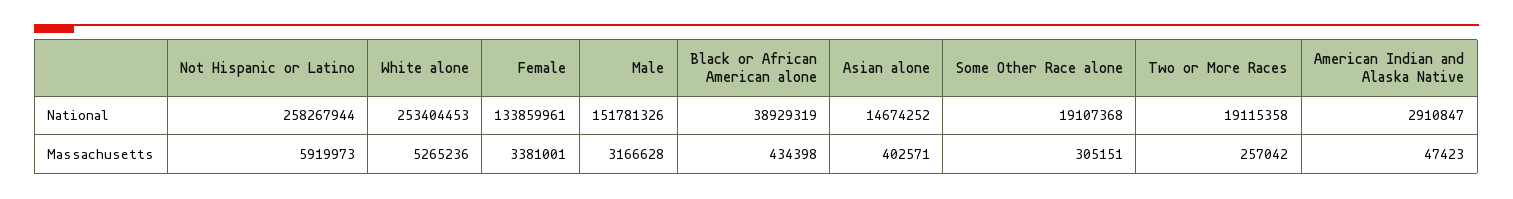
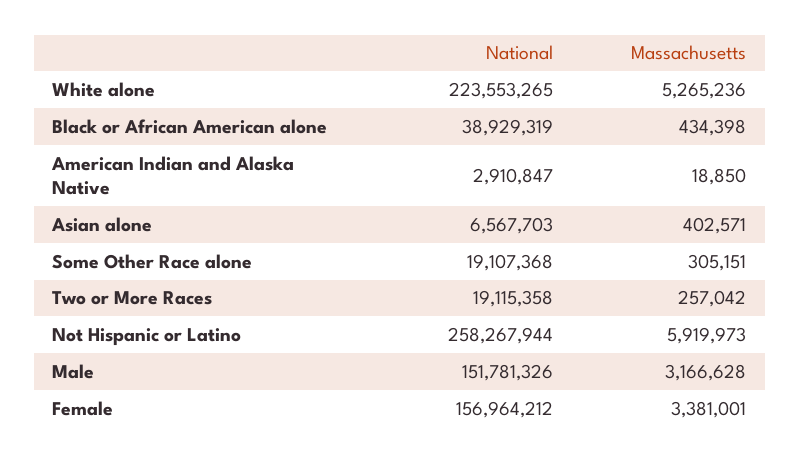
  {
    "Not Hispanic or Latino": {
      "National": 258267944,
      "Massachusetts": 5919973
    },
    "White alone": {
-     "National": 253404453,
+     "National": 223553265,
      "Massachusetts": 5265236
    },
    "Female": {
-     "National": 133859961,
+     "National": 156964212,
      "Massachusetts": 3381001
    },
    "Male": {
      "National": 151781326,
      "Massachusetts": 3166628
    },
    "Black or African American alone": {
      "National": 38929319,
      "Massachusetts": 434398
    },
    "Asian alone": {
-     "National": 14674252,
+     "National": 6567703,
      "Massachusetts": 402571
    },
    "Some Other Race alone": {
      "National": 19107368,
      "Massachusetts": 305151
    },
    "Two or More Races": {
      "National": 19115358,
      "Massachusetts": 257042
    },
    "American Indian and Alaska Native": {
      "National": 2910847,
-     "Massachusetts": 47423
+     "Massachusetts": 18850
    }
  }

